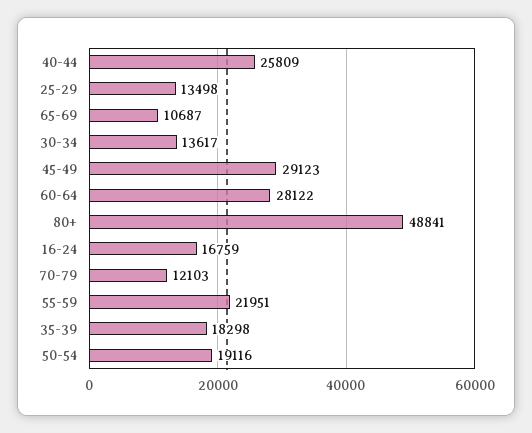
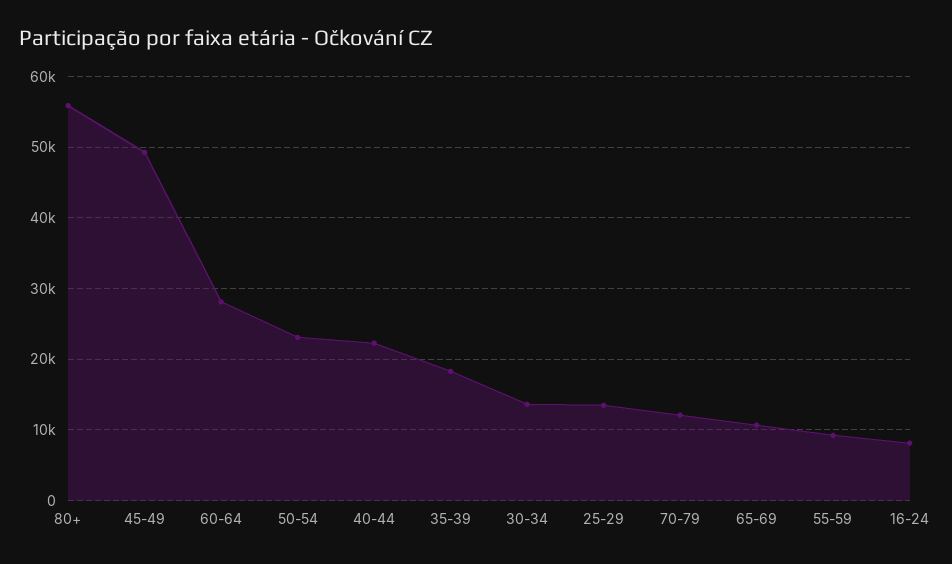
  {
-   "40-44": 25809,
+   "40-44": 22000,
    "25-29": 13498,
    "65-69": 10687,
    "30-34": 13617,
-   "45-49": 29123,
+   "45-49": 49000,
    "60-64": 28122,
-   "80+": 48841,
+   "80+": 56000,
-   "16-24": 16759,
+   "16-24": 8000,
    "70-79": 12103,
-   "55-59": 21951,
+   "55-59": 9000,
    "35-39": 18298,
-   "50-54": 19116
+   "50-54": 23000
  }

